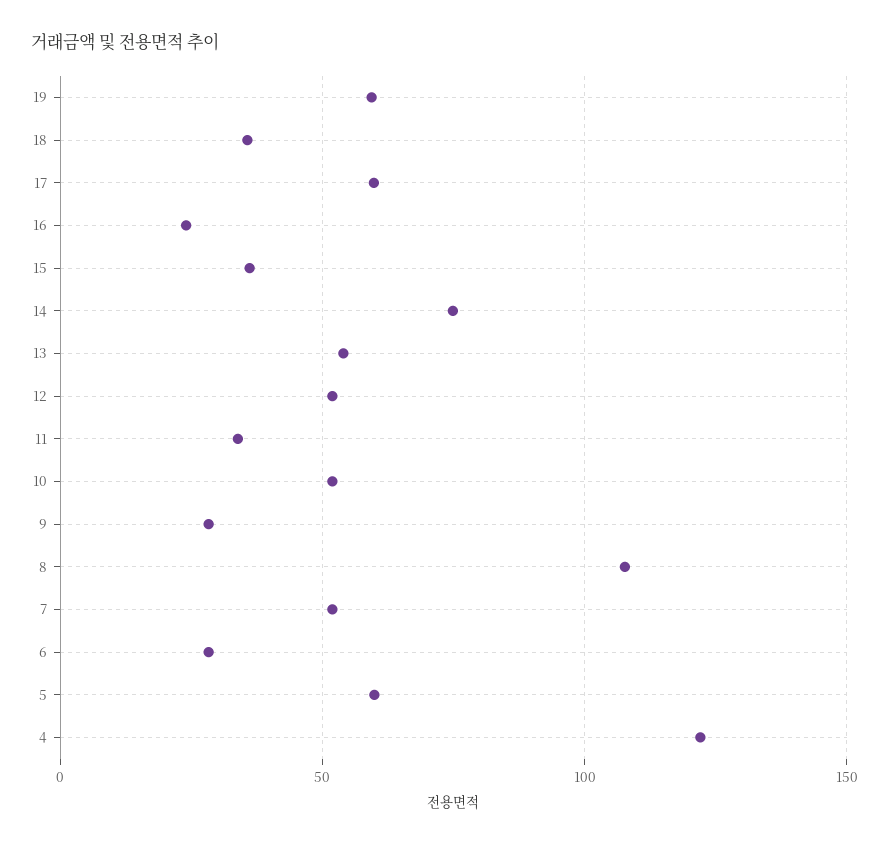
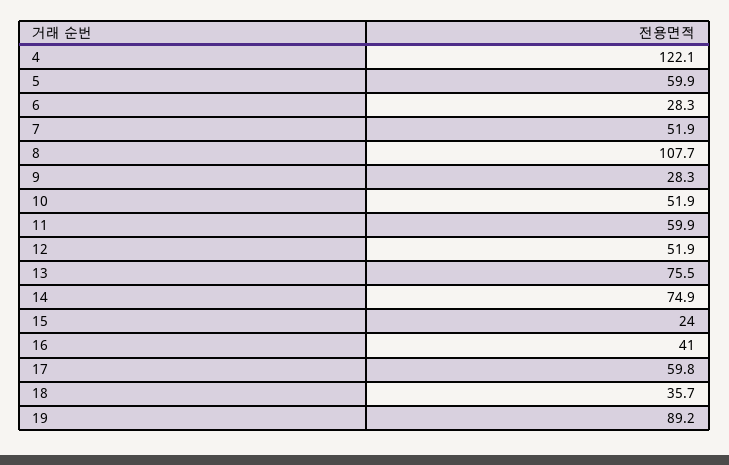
  {
-   "19": 60,
+   "19": 89.2,
    "18": 35.7,
    "17": 59.8,
-   "16": 25,
+   "16": 41,
-   "15": 35,
+   "15": 24,
    "14": 74.9,
-   "13": 55,
+   "13": 75.5,
    "12": 51.9,
-   "11": 35,
+   "11": 59.9,
    "10": 51.9,
    "9": 28.3,
    "8": 107.7,
    "7": 51.9,
    "6": 28.3,
    "5": 59.9,
    "4": 122.1
  }

